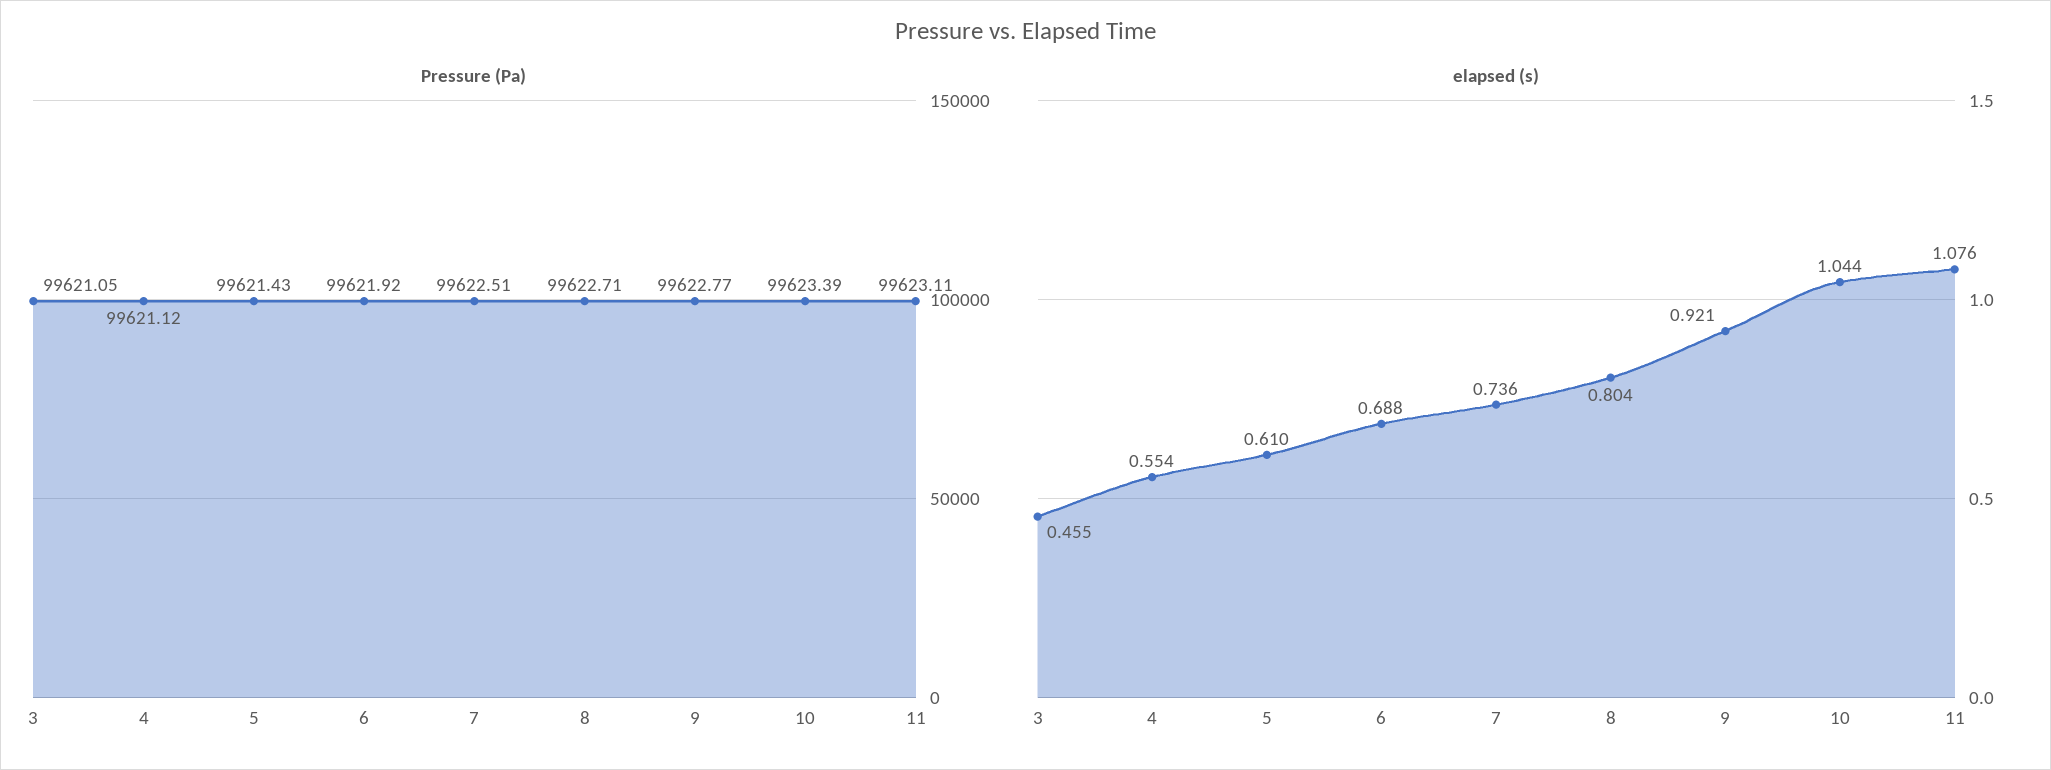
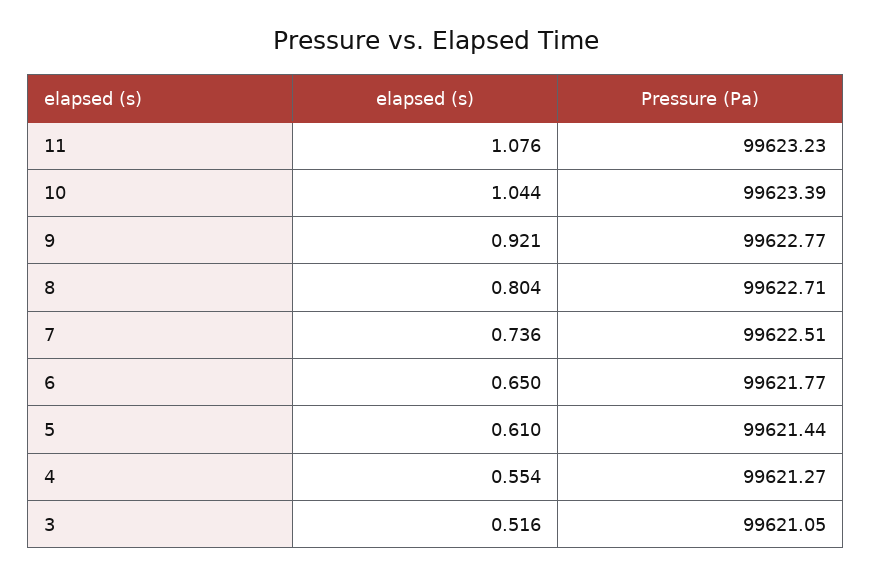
  {
    "Pressure (Pa)": {
      "3": 99621.05,
-     "4": 99621.12,
+     "4": 99621.27,
-     "5": 99621.43,
+     "5": 99621.44,
-     "6": 99621.92,
+     "6": 99621.77,
      "7": 99622.51,
      "8": 99622.71,
      "9": 99622.77,
      "10": 99623.39,
-     "11": 99623.11
+     "11": 99623.23
    },
    "elapsed (s)": {
-     "3": 0.455,
+     "3": 0.516,
      "4": 0.554,
      "5": 0.61,
-     "6": 0.688,
+     "6": 0.65,
      "7": 0.736,
      "8": 0.804,
      "9": 0.921,
      "10": 1.044,
      "11": 1.076
    }
  }

